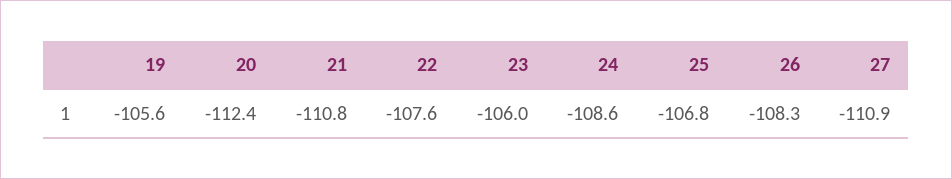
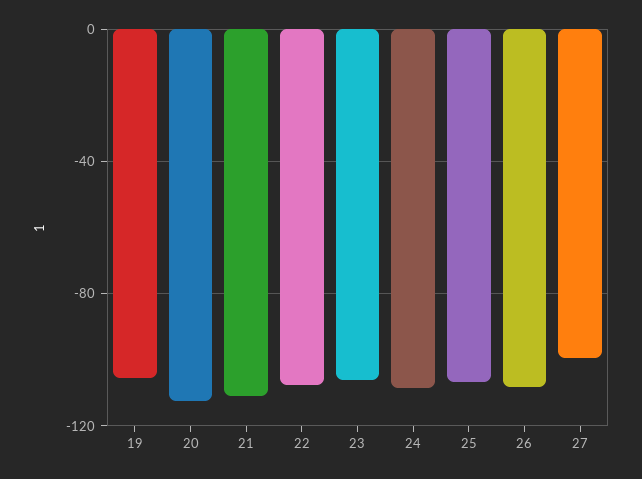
  {
    "19": -105.6,
    "20": -112.4,
    "21": -110.8,
    "22": -107.6,
    "23": -106,
    "24": -108.6,
    "25": -106.8,
    "26": -108.3,
-   "27": -110.9
+   "27": -100
  }

